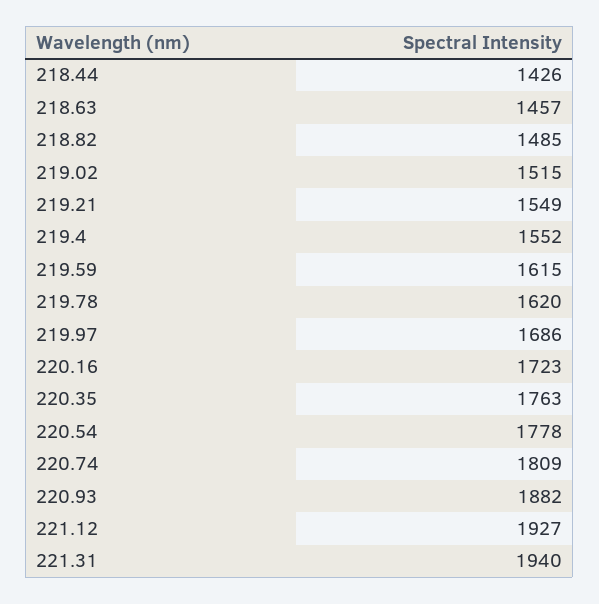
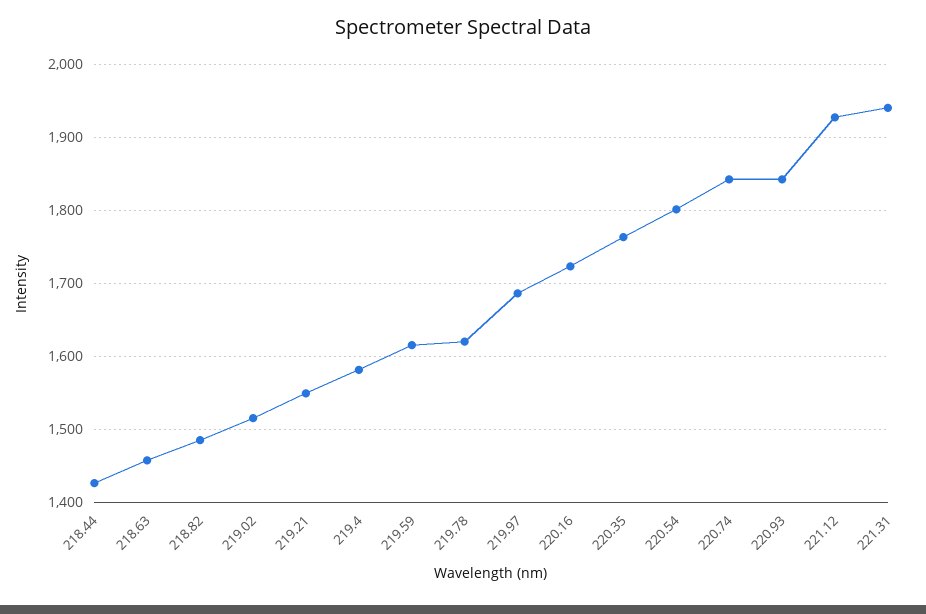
  {
    "218.44": 1426,
    "218.63": 1457,
    "218.82": 1485,
    "219.02": 1515,
    "219.21": 1549,
-   "219.4": 1552,
+   "219.4": 1580,
    "219.59": 1615,
    "219.78": 1620,
    "219.97": 1686,
    "220.16": 1723,
    "220.35": 1763,
-   "220.54": 1778,
+   "220.54": 1800,
-   "220.74": 1809,
+   "220.74": 1840,
-   "220.93": 1882,
+   "220.93": 1840,
    "221.12": 1927,
    "221.31": 1940
  }

